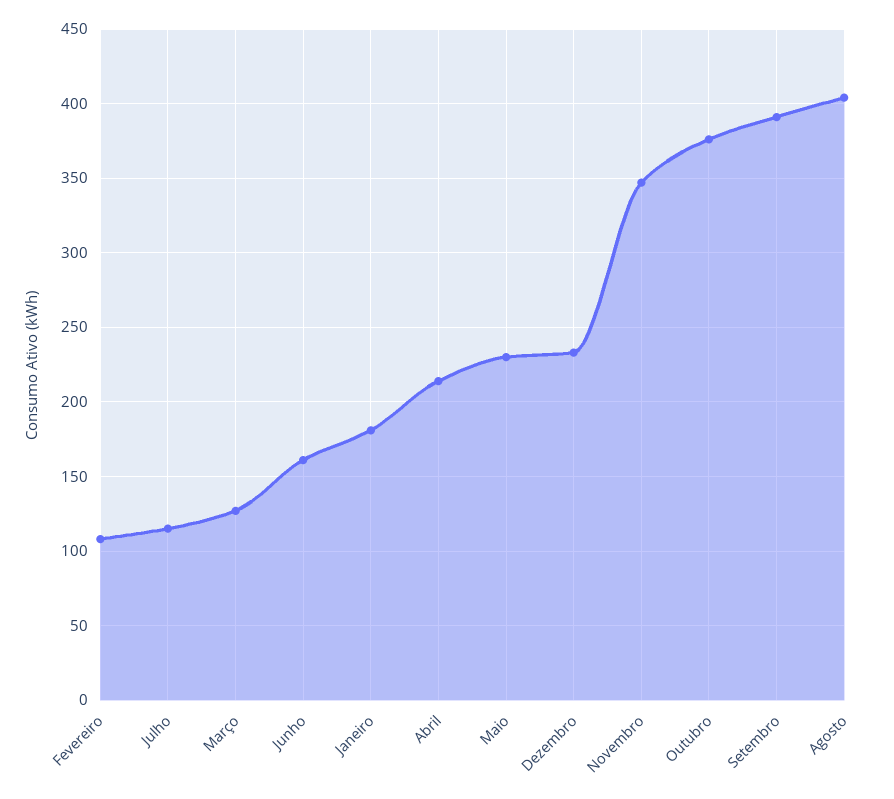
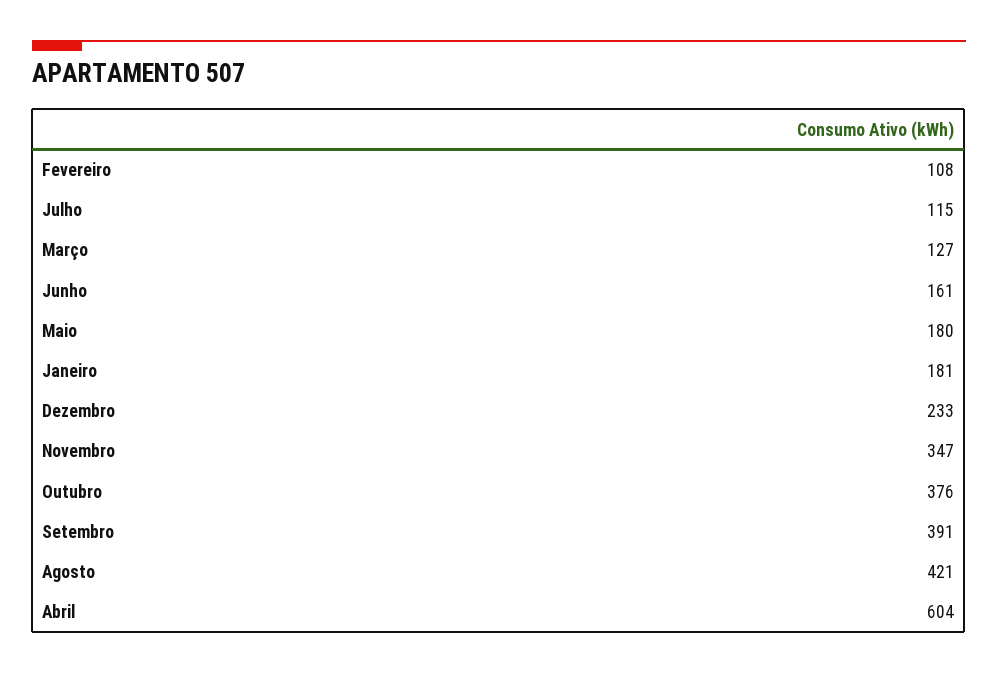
  {
    "Fevereiro": 108,
    "Julho": 115,
    "Março": 127,
    "Junho": 161,
    "Janeiro": 181,
-   "Abril": 215,
+   "Abril": 604,
-   "Maio": 230,
+   "Maio": 180,
    "Dezembro": 233,
    "Novembro": 347,
    "Outubro": 376,
    "Setembro": 391,
-   "Agosto": 405
+   "Agosto": 421
  }

